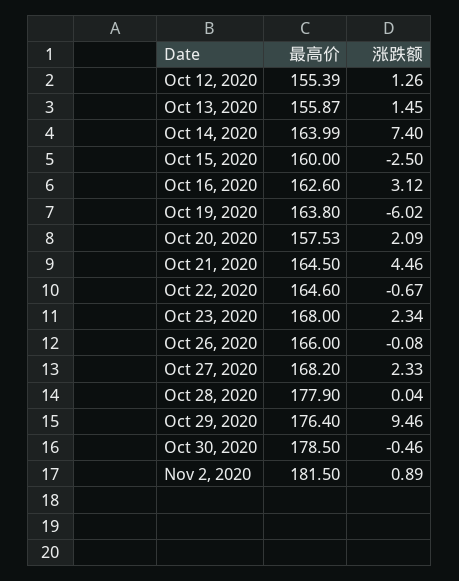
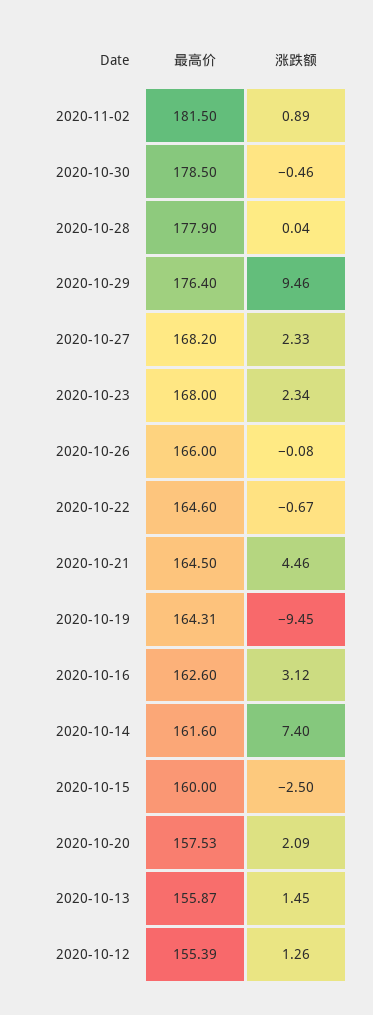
  {
    "最高价": {
      "Oct 12, 2020": 155.39,
      "Oct 13, 2020": 155.87,
-     "Oct 14, 2020": 163.99,
+     "Oct 14, 2020": 161.6,
      "Oct 15, 2020": 160,
      "Oct 16, 2020": 162.6,
-     "Oct 19, 2020": 163.8,
+     "Oct 19, 2020": 164.31,
      "Oct 20, 2020": 157.53,
      "Oct 21, 2020": 164.5,
      "Oct 22, 2020": 164.6,
      "Oct 23, 2020": 168,
      "Oct 26, 2020": 166,
      "Oct 27, 2020": 168.2,
      "Oct 28, 2020": 177.9,
      "Oct 29, 2020": 176.4,
      "Oct 30, 2020": 178.5,
      "Nov 2, 2020": 181.5
    },
    "涨跌额": {
      "Oct 12, 2020": 1.26,
      "Oct 13, 2020": 1.45,
      "Oct 14, 2020": 7.4,
      "Oct 15, 2020": -2.5,
      "Oct 16, 2020": 3.12,
-     "Oct 19, 2020": -6.02,
+     "Oct 19, 2020": -9.45,
      "Oct 20, 2020": 2.09,
      "Oct 21, 2020": 4.46,
      "Oct 22, 2020": -0.67,
      "Oct 23, 2020": 2.34,
      "Oct 26, 2020": -0.08,
      "Oct 27, 2020": 2.33,
      "Oct 28, 2020": 0.04,
      "Oct 29, 2020": 9.46,
      "Oct 30, 2020": -0.46,
      "Nov 2, 2020": 0.89
    }
  }

